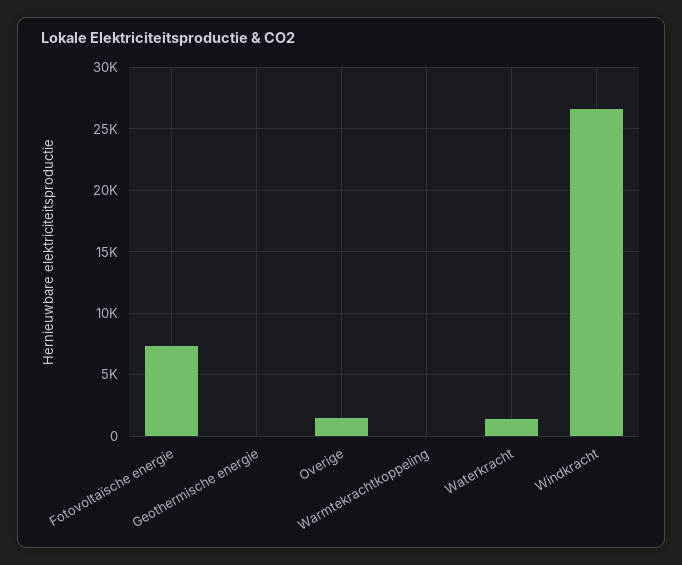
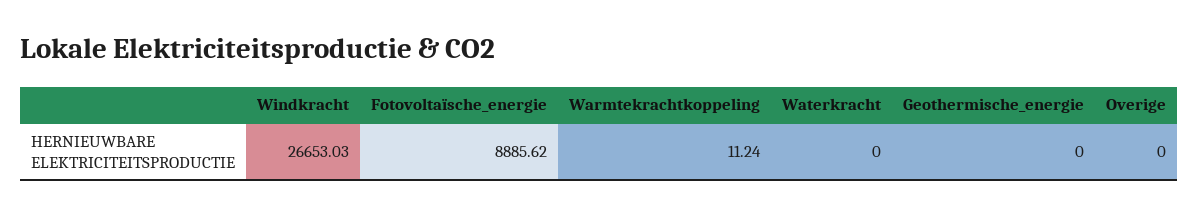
  {
-   "Fotovoltaïsche energie": 7500,
+   "Fotovoltaïsche energie": 8885.62,
    "Geothermische energie": 0,
-   "Overige": 1500,
+   "Overige": 0,
    "Warmtekrachtkoppeling": 11.24,
-   "Waterkracht": 1500,
+   "Waterkracht": 0,
    "Windkracht": 26653.03
  }

